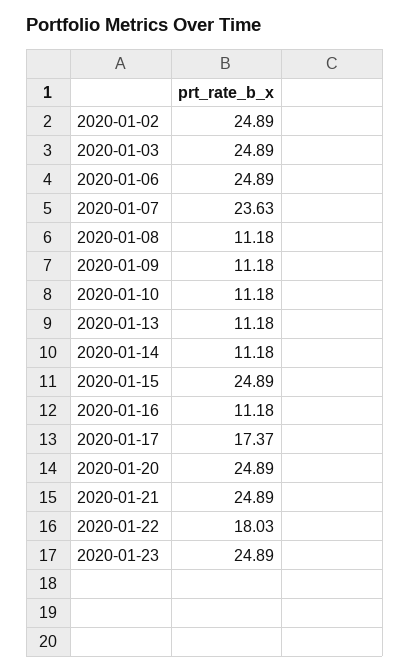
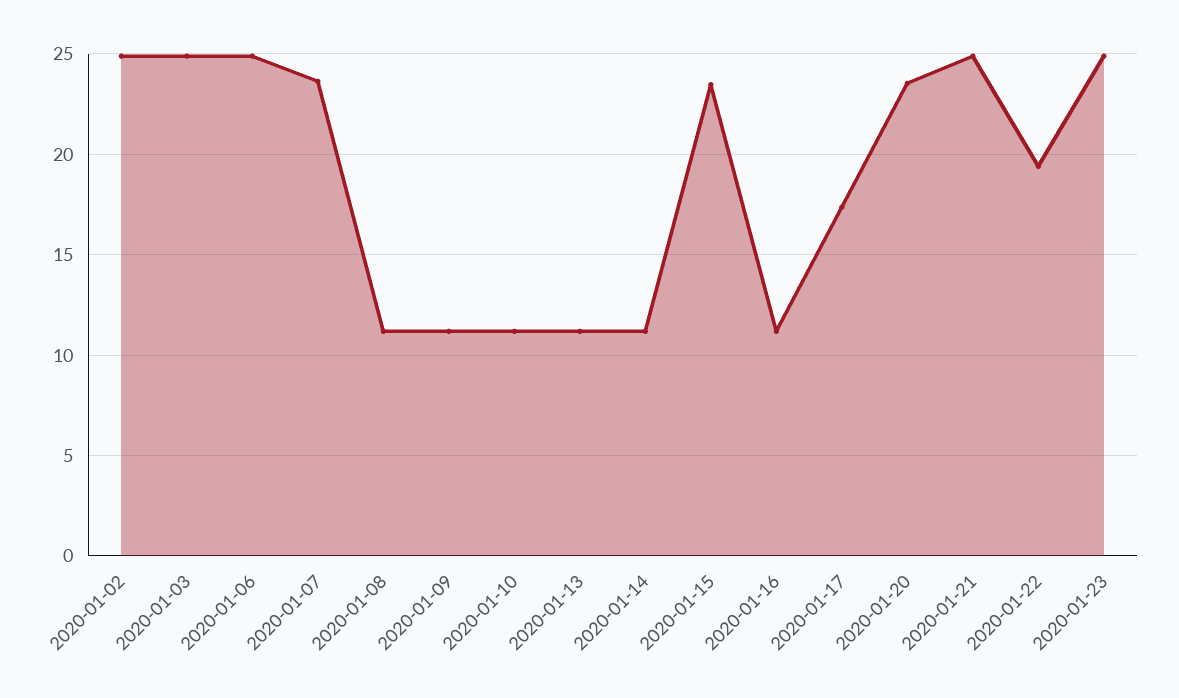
  {
    "2020-01-02": 24.89,
    "2020-01-03": 24.89,
    "2020-01-06": 24.89,
    "2020-01-07": 23.63,
    "2020-01-08": 11.18,
    "2020-01-09": 11.18,
    "2020-01-10": 11.18,
    "2020-01-13": 11.18,
    "2020-01-14": 11.18,
-   "2020-01-15": 24.89,
+   "2020-01-15": 23.5,
    "2020-01-16": 11.18,
    "2020-01-17": 17.37,
-   "2020-01-20": 24.89,
+   "2020-01-20": 23.5,
    "2020-01-21": 24.89,
-   "2020-01-22": 18.03,
+   "2020-01-22": 19.5,
    "2020-01-23": 24.89
  }

